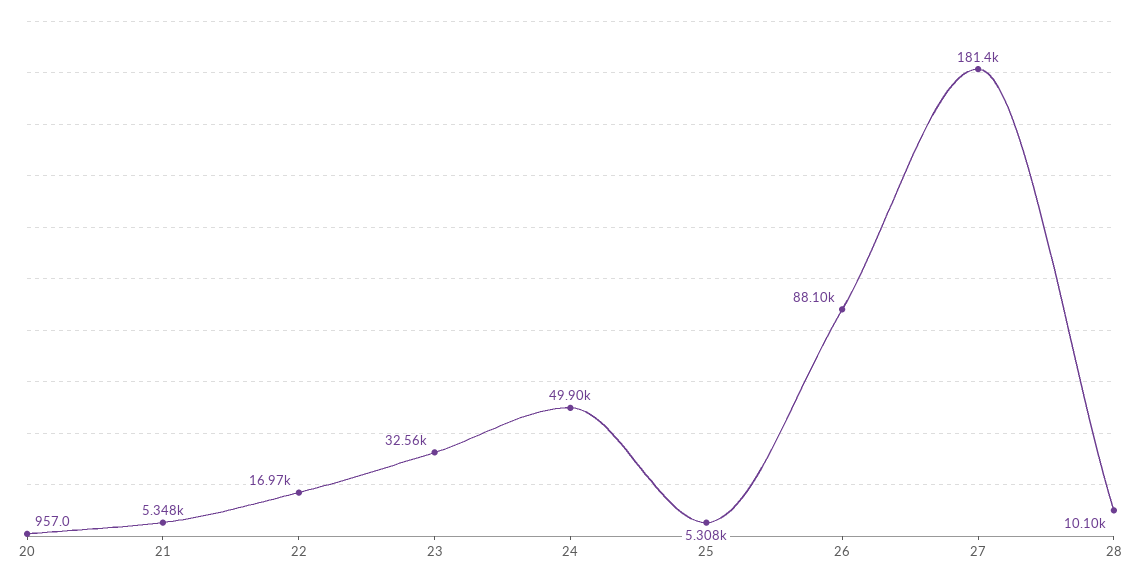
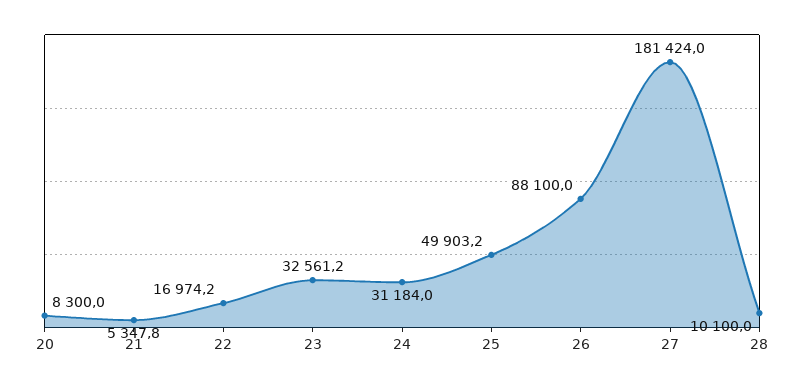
  {
-   "20": 957,
+   "20": 8300,
    "21": 5347.8,
    "22": 16974.2,
    "23": 32561.2,
-   "24": 49900,
+   "24": 31184,
-   "25": 5308,
+   "25": 49903.2,
    "26": 88100,
    "27": 181424,
    "28": 10100
  }

